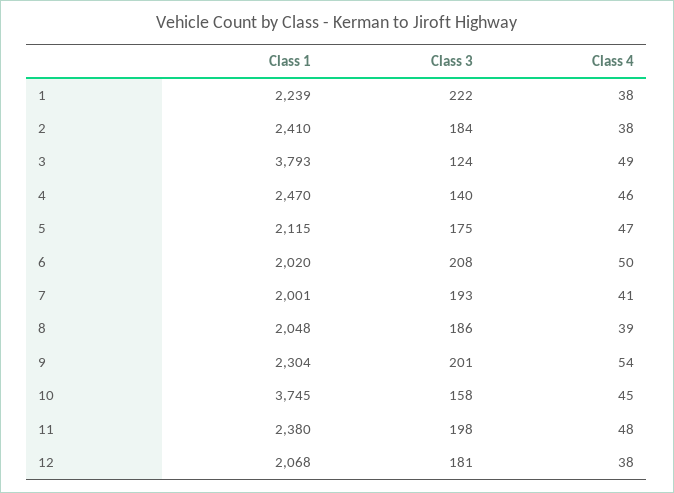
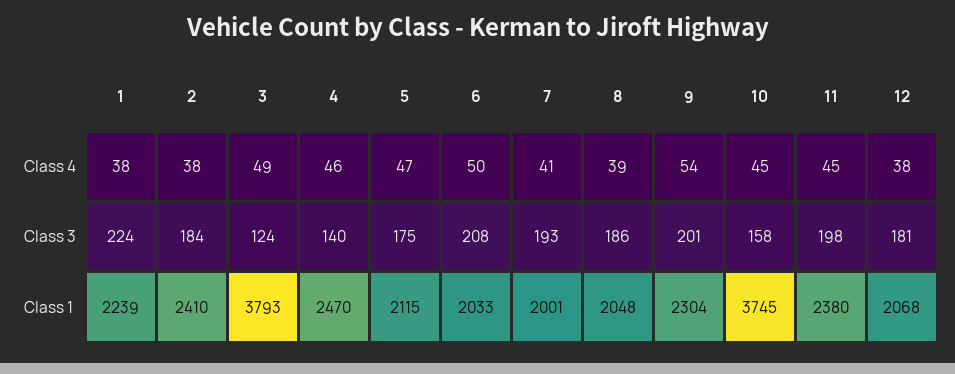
  {
    "Class 1": {
      "1": 2239,
      "2": 2410,
      "3": 3793,
      "4": 2470,
      "5": 2115,
-     "6": 2020,
+     "6": 2033,
      "7": 2001,
      "8": 2048,
      "9": 2304,
      "10": 3745,
      "11": 2380,
      "12": 2068
    },
    "Class 3": {
-     "1": 222,
+     "1": 224,
      "2": 184,
      "3": 124,
      "4": 140,
      "5": 175,
      "6": 208,
      "7": 193,
      "8": 186,
      "9": 201,
      "10": 158,
      "11": 198,
      "12": 181
    },
    "Class 4": {
      "1": 38,
      "2": 38,
      "3": 49,
      "4": 46,
      "5": 47,
      "6": 50,
      "7": 41,
      "8": 39,
      "9": 54,
      "10": 45,
-     "11": 48,
+     "11": 45,
      "12": 38
    }
  }

